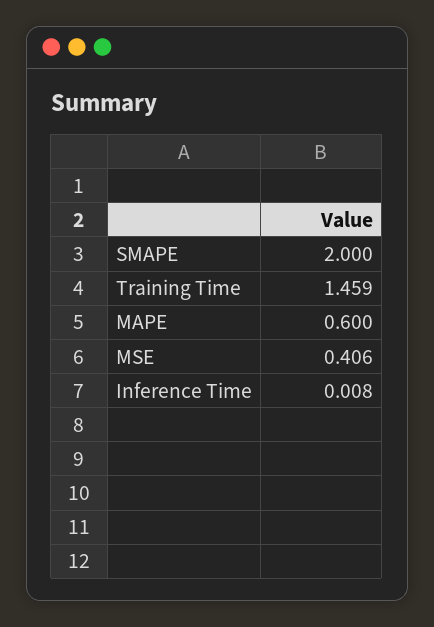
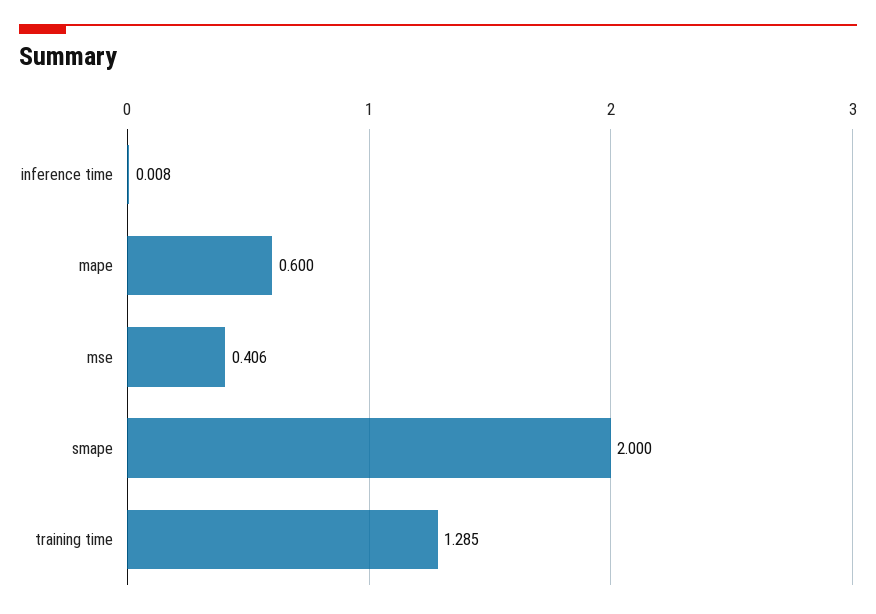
  {
    "SMAPE": 2,
-   "Training Time": 1.459,
+   "Training Time": 1.285,
    "MAPE": 0.6,
    "MSE": 0.406,
    "Inference Time": 0.008
  }

